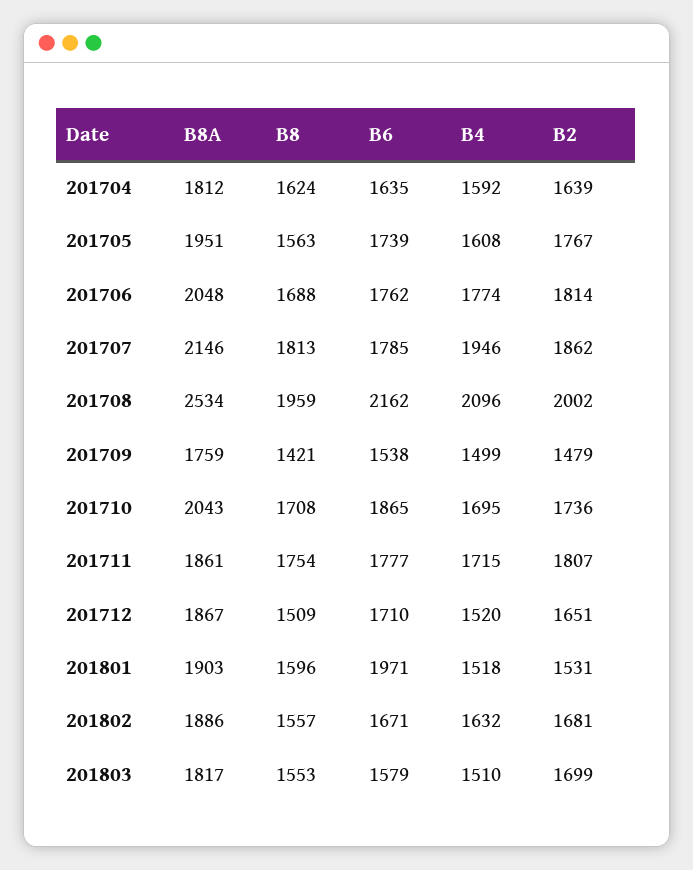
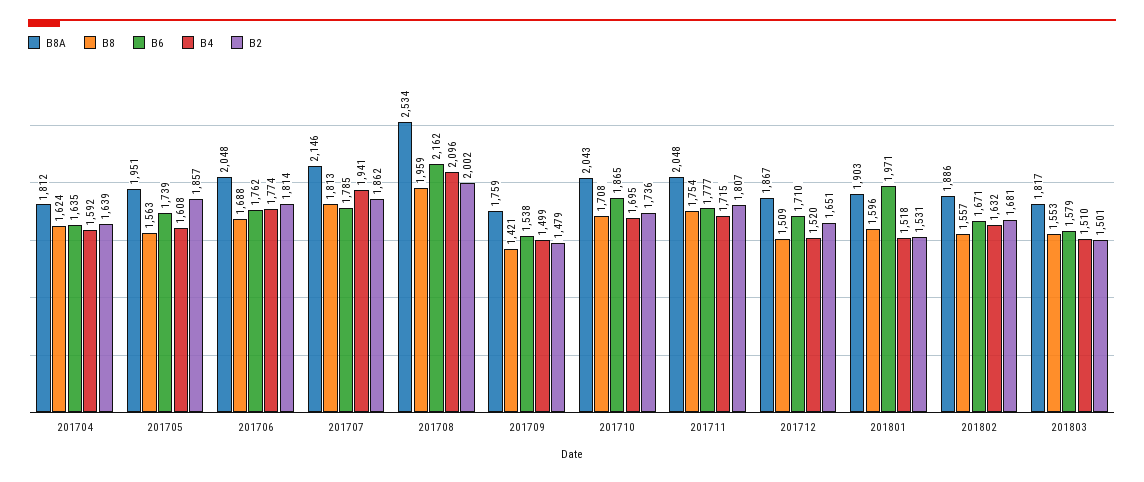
  {
    "B8A": {
      "201704": 1812,
      "201705": 1951,
      "201706": 2048,
      "201707": 2146,
      "201708": 2534,
      "201709": 1759,
      "201710": 2043,
-     "201711": 1861,
+     "201711": 2048,
      "201712": 1867,
      "201801": 1903,
      "201802": 1886,
      "201803": 1817
    },
    "B8": {
      "201704": 1624,
      "201705": 1563,
      "201706": 1688,
      "201707": 1813,
      "201708": 1959,
      "201709": 1421,
      "201710": 1708,
      "201711": 1754,
      "201712": 1509,
      "201801": 1596,
      "201802": 1557,
      "201803": 1553
    },
    "B6": {
      "201704": 1635,
      "201705": 1739,
      "201706": 1762,
      "201707": 1785,
      "201708": 2162,
      "201709": 1538,
      "201710": 1865,
      "201711": 1777,
      "201712": 1710,
      "201801": 1971,
      "201802": 1671,
      "201803": 1579
    },
    "B4": {
      "201704": 1592,
      "201705": 1608,
      "201706": 1774,
-     "201707": 1946,
+     "201707": 1941,
      "201708": 2096,
      "201709": 1499,
      "201710": 1695,
      "201711": 1715,
      "201712": 1520,
      "201801": 1518,
      "201802": 1632,
      "201803": 1510
    },
    "B2": {
      "201704": 1639,
-     "201705": 1767,
+     "201705": 1857,
      "201706": 1814,
      "201707": 1862,
      "201708": 2002,
      "201709": 1479,
      "201710": 1736,
      "201711": 1807,
      "201712": 1651,
      "201801": 1531,
      "201802": 1681,
-     "201803": 1699
+     "201803": 1501
    }
  }

